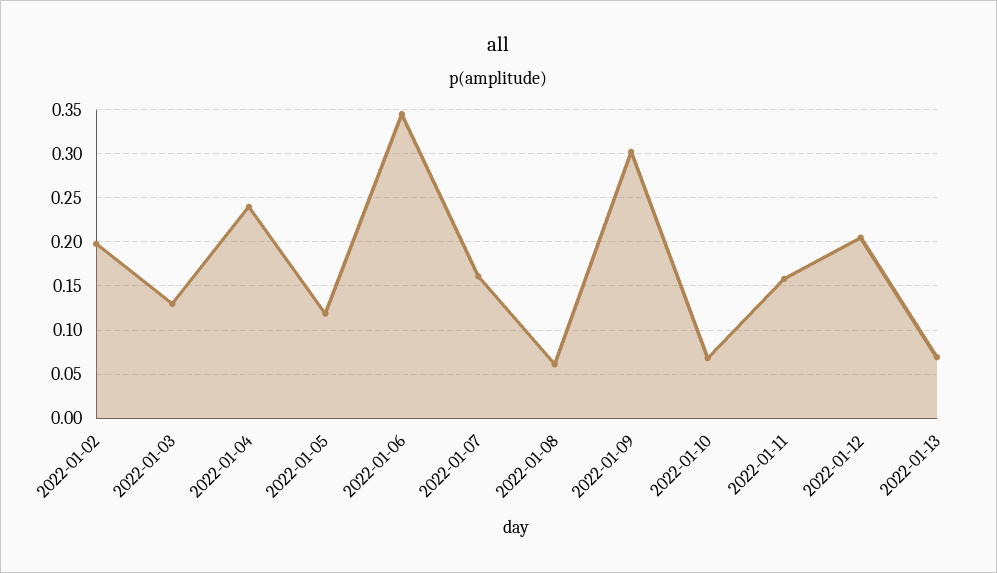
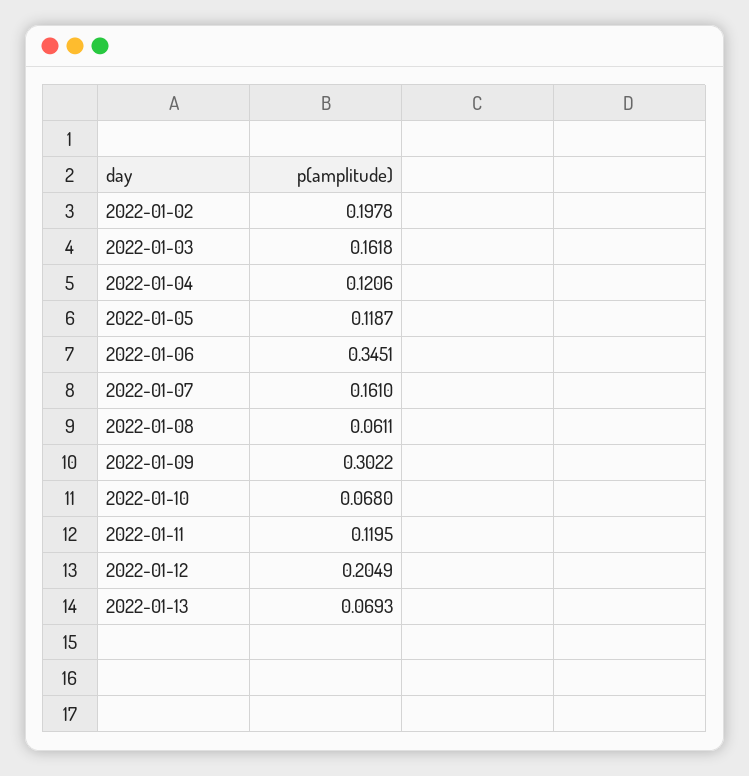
  {
    "2022-01-02": 0.1978,
-   "2022-01-03": 0.13,
+   "2022-01-03": 0.1618,
-   "2022-01-04": 0.24,
+   "2022-01-04": 0.1206,
    "2022-01-05": 0.1187,
    "2022-01-06": 0.3451,
    "2022-01-07": 0.161,
    "2022-01-08": 0.0611,
    "2022-01-09": 0.3022,
    "2022-01-10": 0.068,
-   "2022-01-11": 0.16,
+   "2022-01-11": 0.1195,
    "2022-01-12": 0.2049,
    "2022-01-13": 0.0693
  }

